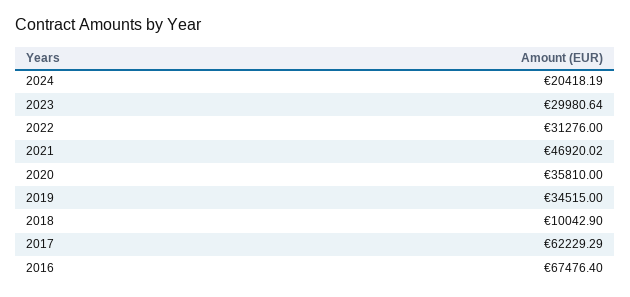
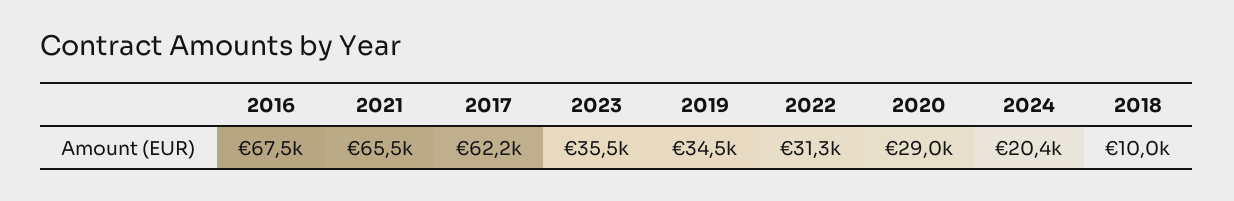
  {
    "2024": 20418.19,
-   "2023": 29980.64,
+   "2023": 35500,
    "2022": 31276,
-   "2021": 46920.02,
+   "2021": 65500,
-   "2020": 35810,
+   "2020": 29000,
    "2019": 34515,
    "2018": 10042.9,
    "2017": 62229.29,
    "2016": 67476.4
  }

